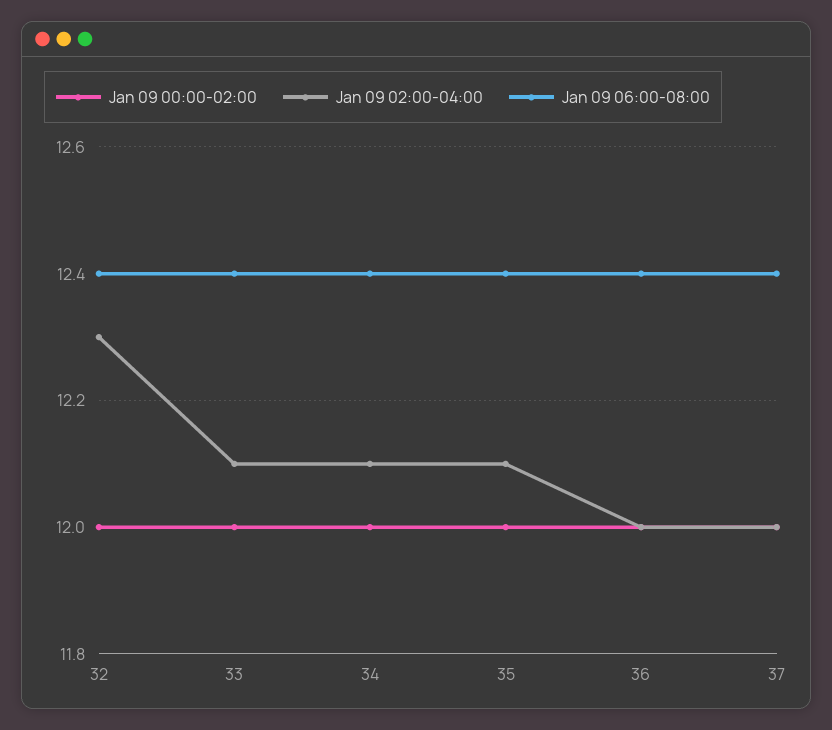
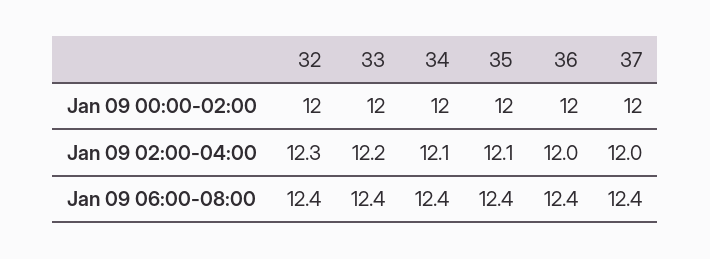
  {
    "Jan 09 00:00-02:00": {
      "32": 12,
      "33": 12,
      "34": 12,
      "35": 12,
      "36": 12,
      "37": 12
    },
    "Jan 09 02:00-04:00": {
      "32": 12.3,
-     "33": 12.1,
+     "33": 12.2,
      "34": 12.1,
      "35": 12.1,
      "36": 12,
      "37": 12
    },
    "Jan 09 06:00-08:00": {
      "32": 12.4,
      "33": 12.4,
      "34": 12.4,
      "35": 12.4,
      "36": 12.4,
      "37": 12.4
    }
  }

